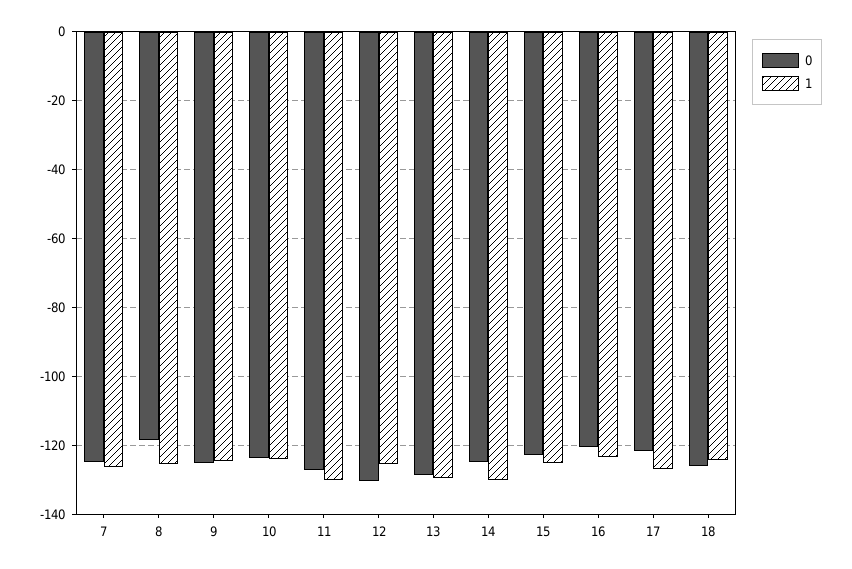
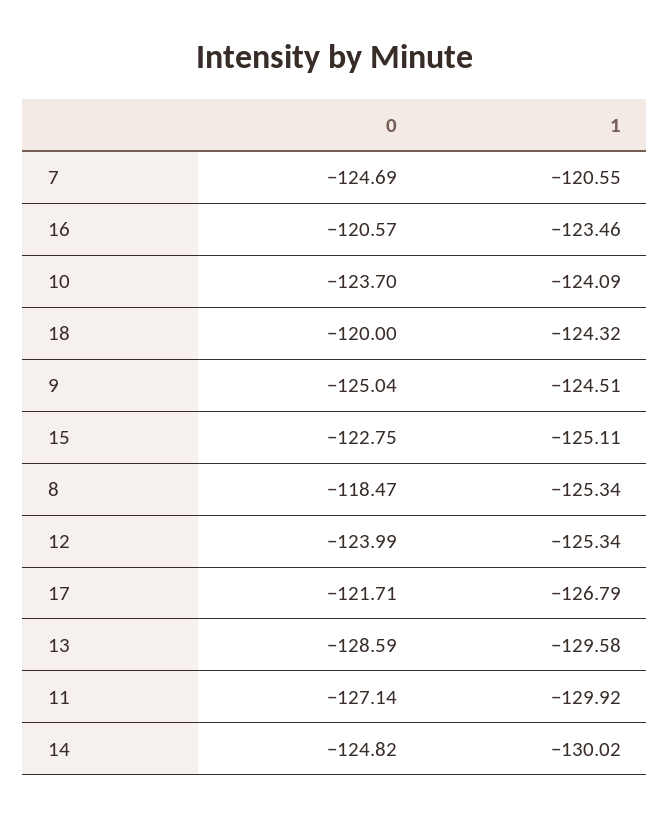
  {
    "0": {
      "7": -124.69,
      "8": -118.47,
      "9": -125.04,
      "10": -123.7,
      "11": -127.14,
-     "12": -130,
+     "12": -123.99,
      "13": -128.59,
      "14": -124.82,
      "15": -122.75,
      "16": -120.57,
      "17": -121.71,
-     "18": -126
+     "18": -120
    },
    "1": {
-     "7": -126,
+     "7": -120.55,
      "8": -125.34,
      "9": -124.51,
      "10": -124.09,
      "11": -129.92,
      "12": -125.34,
      "13": -129.58,
      "14": -130.02,
      "15": -125.11,
      "16": -123.46,
      "17": -126.79,
      "18": -124.32
    }
  }

